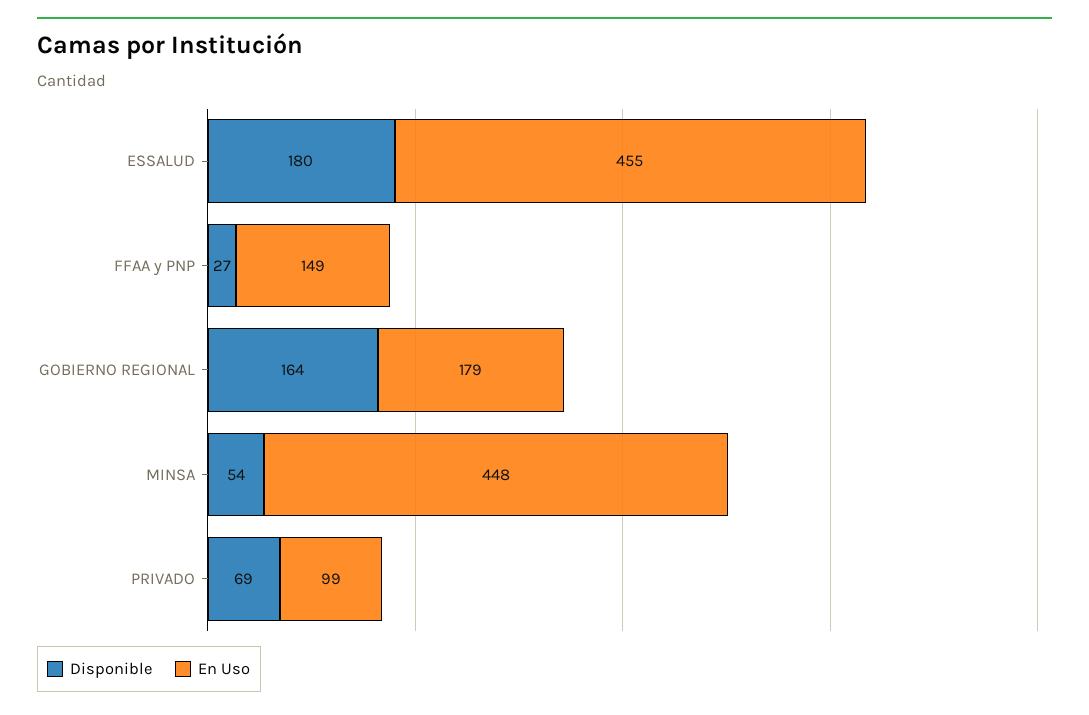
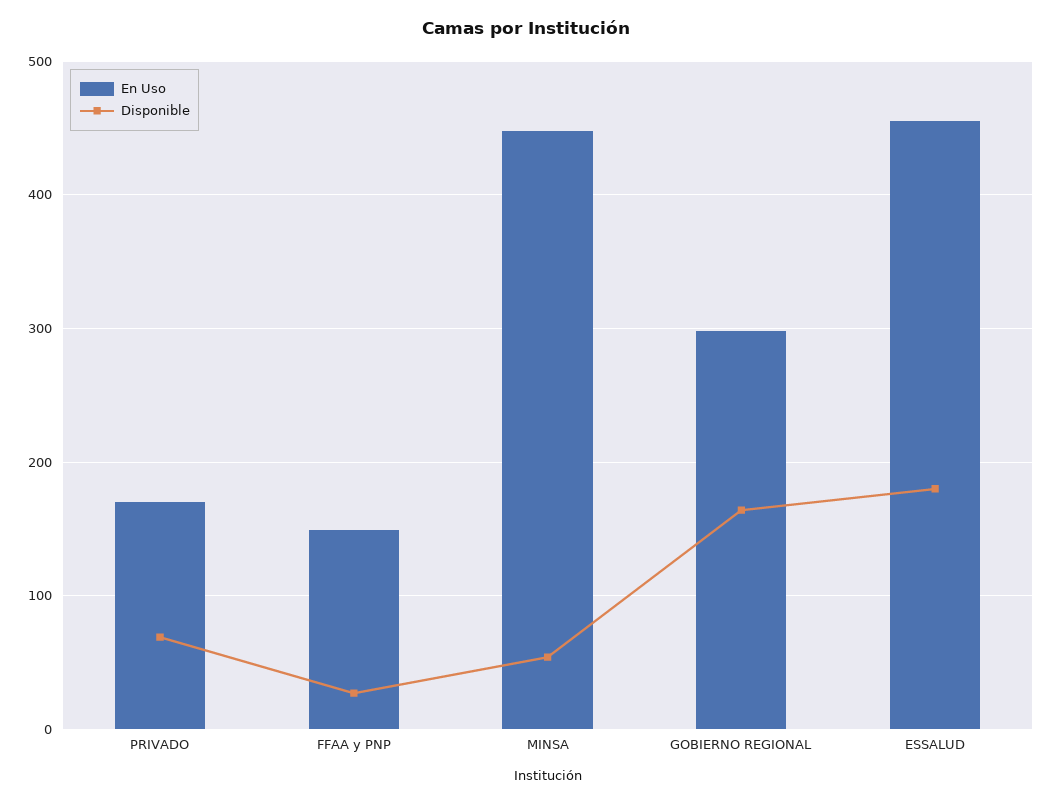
  {
    "Disponible": {
      "ESSALUD": 180,
      "FFAA y PNP": 27,
      "GOBIERNO REGIONAL": 164,
      "MINSA": 54,
      "PRIVADO": 69
    },
    "En Uso": {
      "ESSALUD": 455,
      "FFAA y PNP": 149,
-     "GOBIERNO REGIONAL": 179,
+     "GOBIERNO REGIONAL": 300,
      "MINSA": 448,
-     "PRIVADO": 99
+     "PRIVADO": 170
    }
  }

